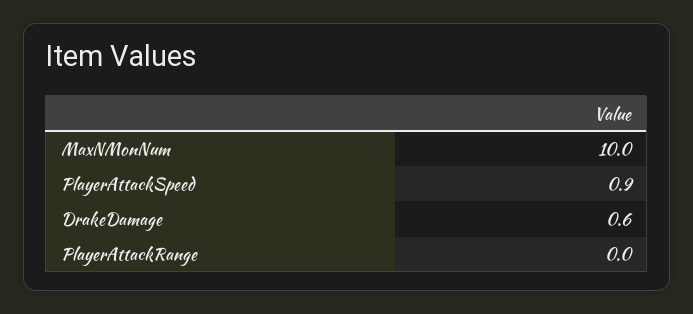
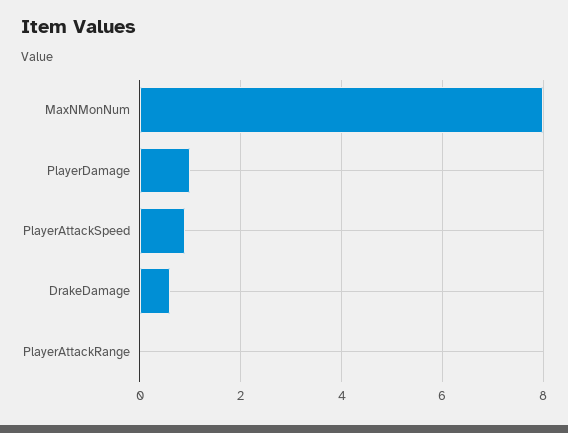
  {
-   "MaxNMonNum": 10,
+   "MaxNMonNum": 8,
    "PlayerAttackSpeed": 0.9,
    "DrakeDamage": 0.6,
-   "PlayerAttackRange": 0
+   "PlayerAttackRange": 0,
+   "PlayerDamage": 1
  }

